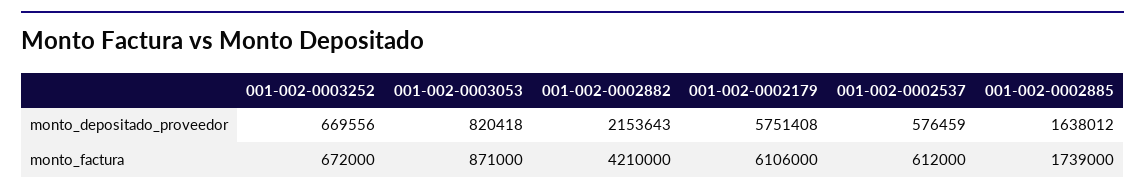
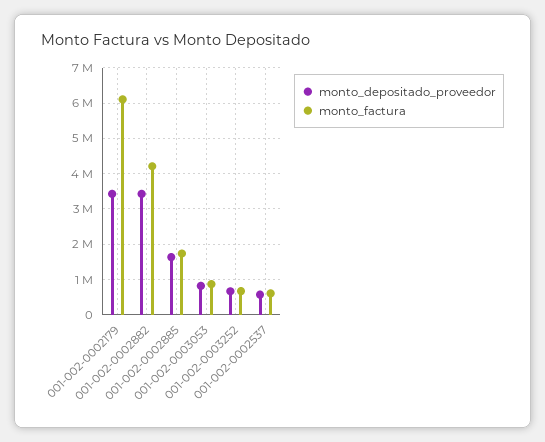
  {
    "monto_depositado_proveedor": {
      "001-002-0003252": 669556,
      "001-002-0003053": 820418,
-     "001-002-0002882": 2153643,
+     "001-002-0002882": 3400000,
-     "001-002-0002179": 5751408,
+     "001-002-0002179": 3400000,
      "001-002-0002537": 576459,
      "001-002-0002885": 1638012
    },
    "monto_factura": {
      "001-002-0003252": 672000,
      "001-002-0003053": 871000,
      "001-002-0002882": 4210000,
      "001-002-0002179": 6106000,
      "001-002-0002537": 612000,
      "001-002-0002885": 1739000
    }
  }

